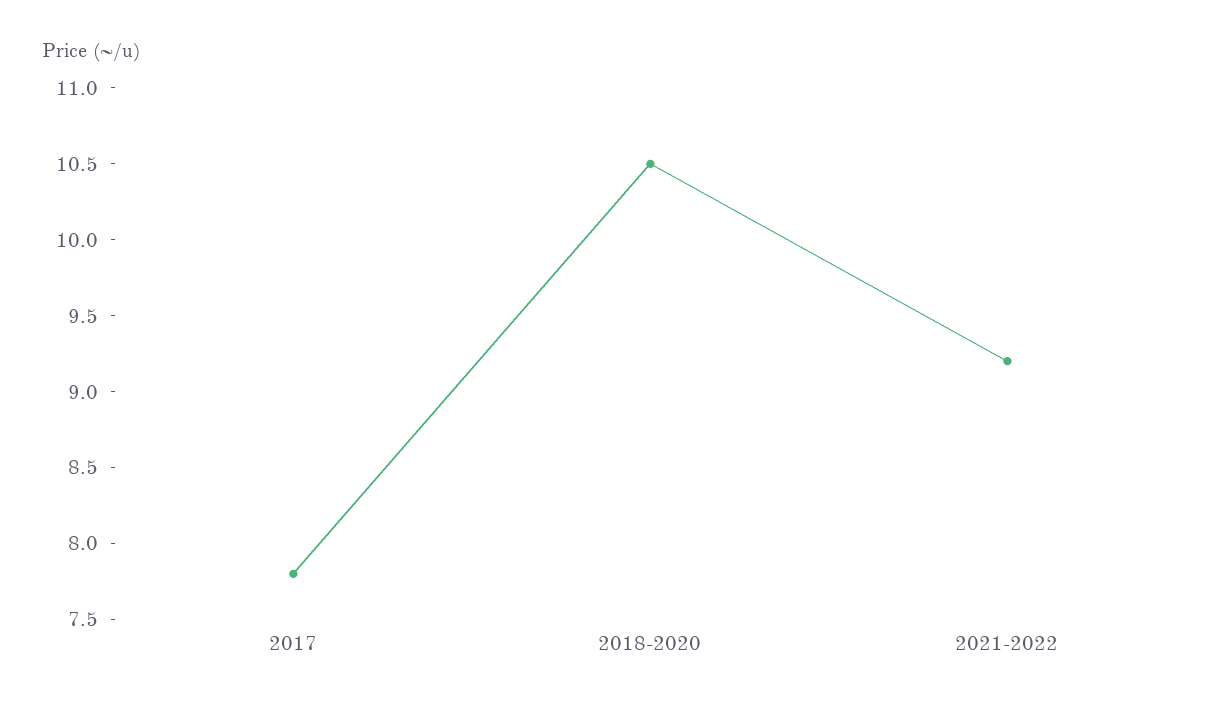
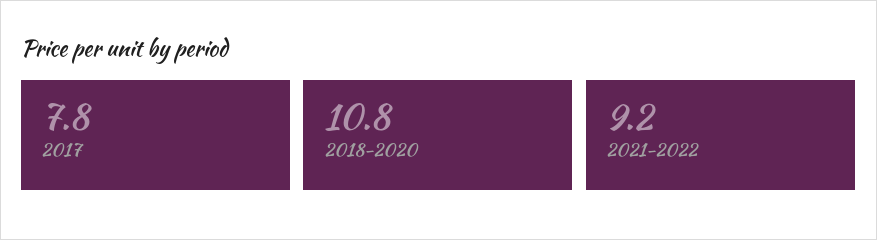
  {
    "2017": 7.8,
-   "2018-2020": 10.5,
+   "2018-2020": 10.8,
    "2021-2022": 9.2
  }

